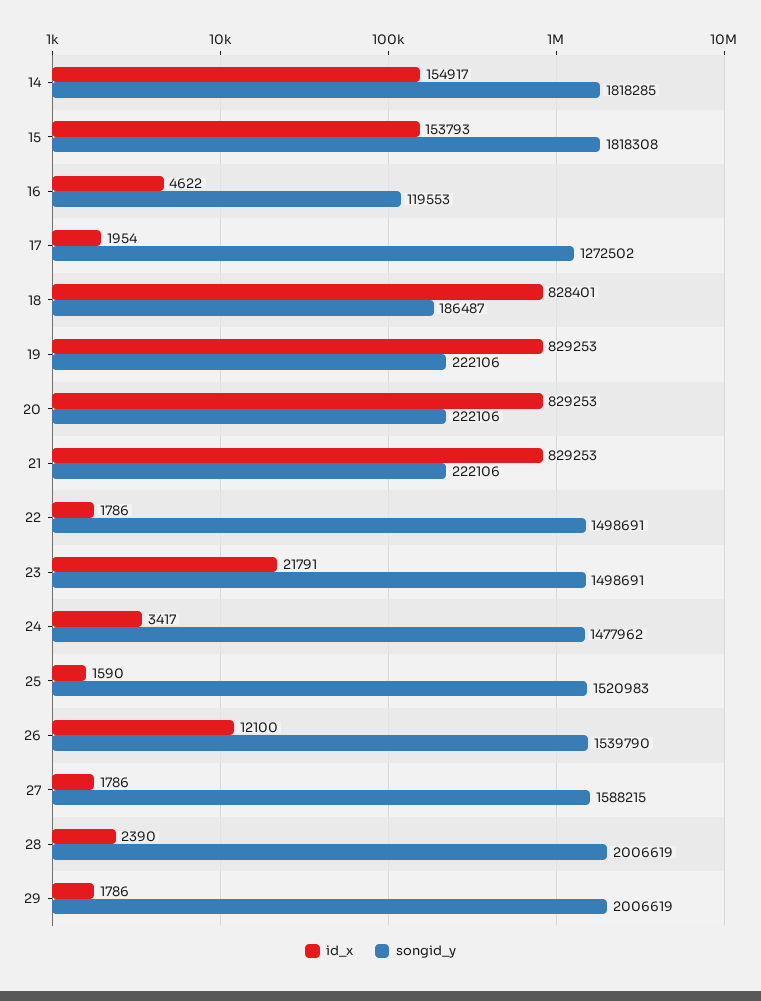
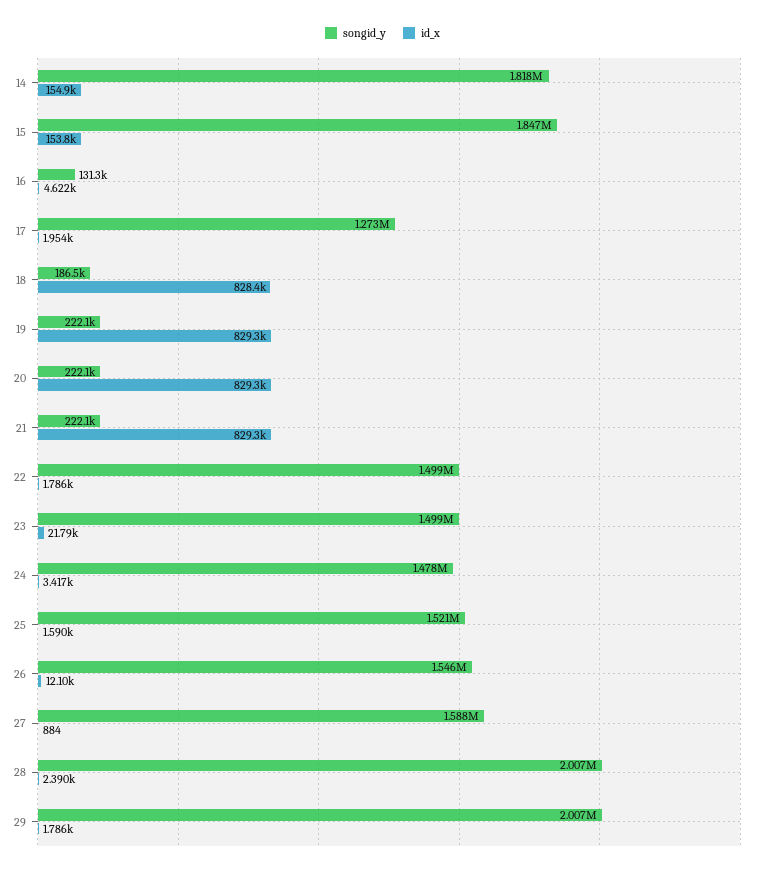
  {
    "id_x": {
      "14": 154917,
      "15": 153793,
      "16": 4622,
      "17": 1954,
      "18": 828401,
      "19": 829253,
      "20": 829253,
      "21": 829253,
      "22": 1786,
      "23": 21791,
      "24": 3417,
      "25": 1590,
      "26": 12100,
-     "27": 1786,
+     "27": 884,
      "28": 2390,
      "29": 1786
    },
    "songid_y": {
      "14": 1818285,
-     "15": 1818308,
+     "15": 1847000,
-     "16": 119553,
+     "16": 131300,
      "17": 1272502,
      "18": 186487,
      "19": 222106,
      "20": 222106,
      "21": 222106,
      "22": 1498691,
      "23": 1498691,
      "24": 1477962,
      "25": 1520983,
-     "26": 1539790,
+     "26": 1546000,
      "27": 1588215,
      "28": 2006619,
      "29": 2006619
    }
  }

